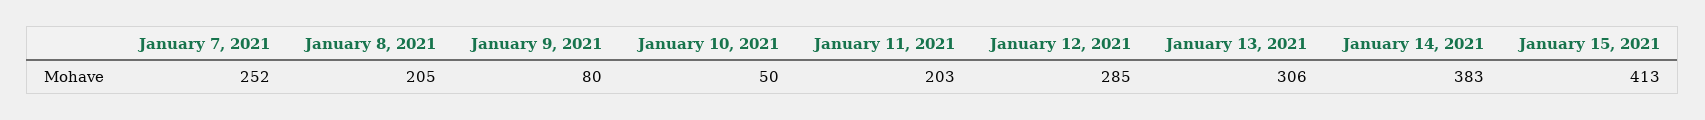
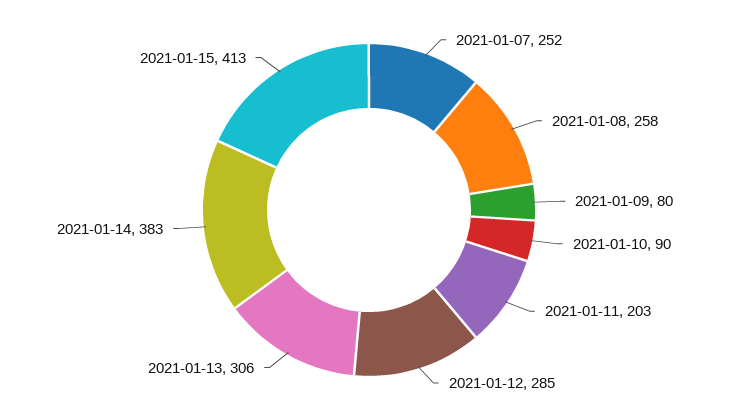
  {
    "January 7, 2021": 252,
-   "January 8, 2021": 205,
+   "January 8, 2021": 258,
    "January 9, 2021": 80,
-   "January 10, 2021": 50,
+   "January 10, 2021": 90,
    "January 11, 2021": 203,
    "January 12, 2021": 285,
    "January 13, 2021": 306,
    "January 14, 2021": 383,
    "January 15, 2021": 413
  }

